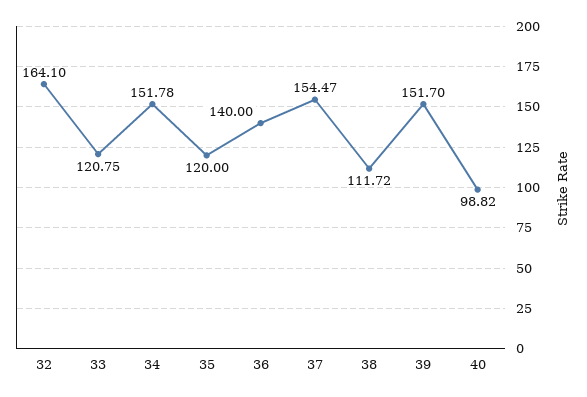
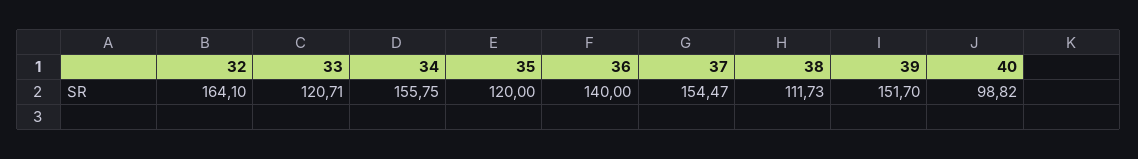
  {
    "32": 164.1,
-   "33": 120.75,
+   "33": 120.71,
-   "34": 151.78,
+   "34": 155.75,
    "35": 120,
    "36": 140,
    "37": 154.47,
-   "38": 111.72,
+   "38": 111.73,
    "39": 151.7,
    "40": 98.82
  }

